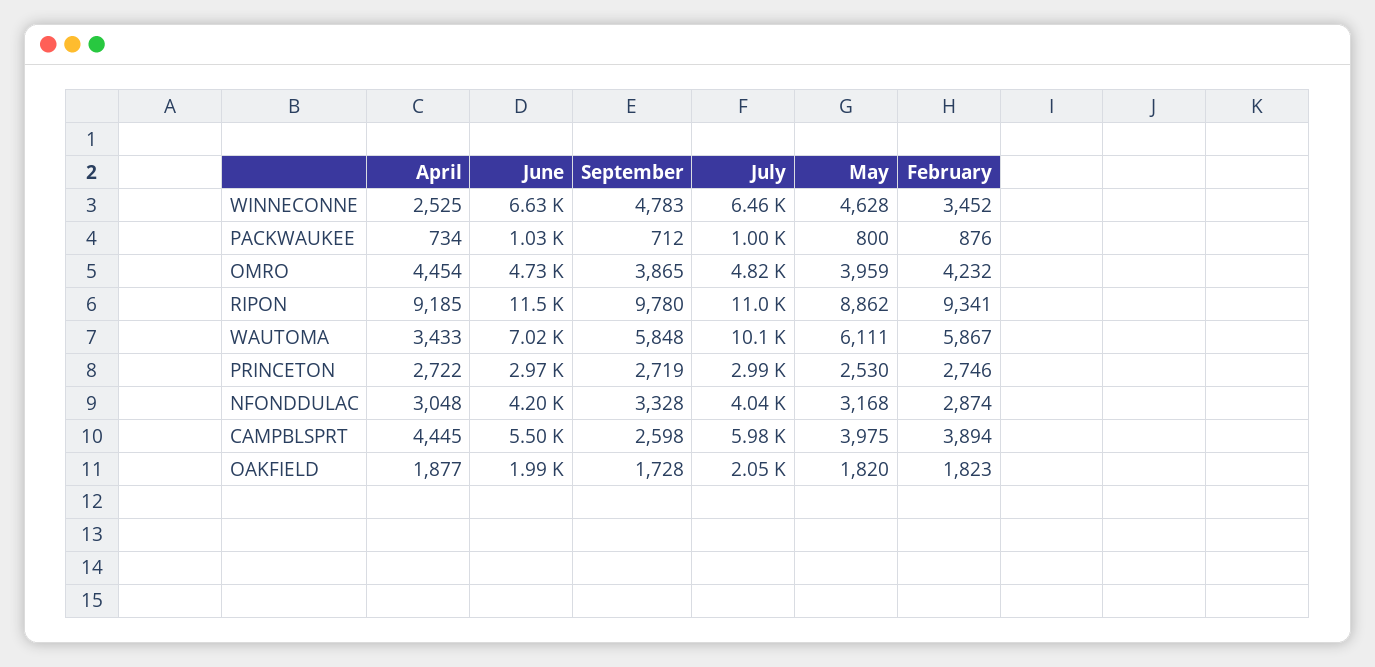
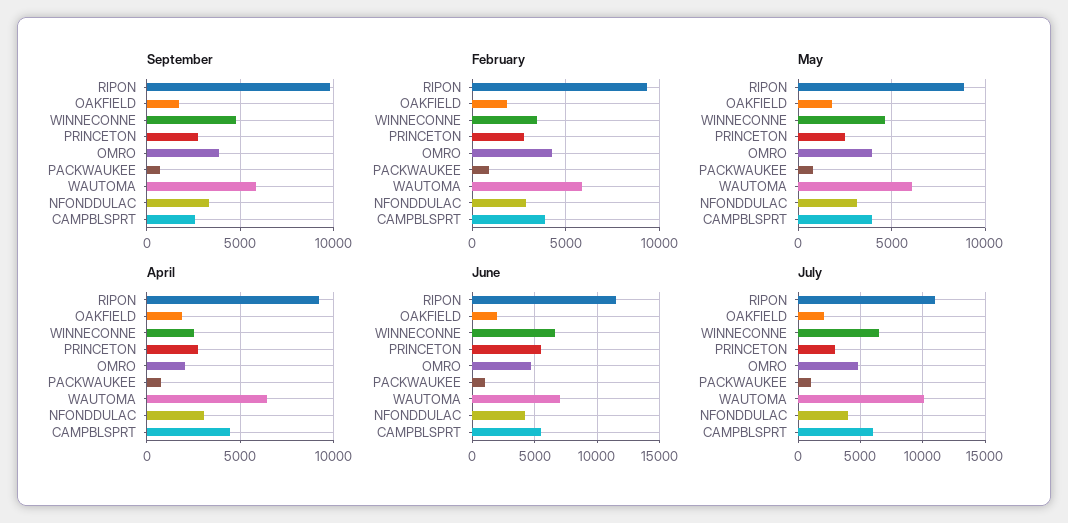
  {
    "April": {
      "WINNECONNE": 2525,
      "PACKWAUKEE": 734,
-     "OMRO": 4454,
+     "OMRO": 2000,
      "RIPON": 9185,
-     "WAUTOMA": 3433,
+     "WAUTOMA": 6500,
      "PRINCETON": 2722,
      "NFONDDULAC": 3048,
      "CAMPBLSPRT": 4445,
      "OAKFIELD": 1877
    },
    "June": {
      "WINNECONNE": 6630,
      "PACKWAUKEE": 1030,
      "OMRO": 4730,
      "RIPON": 11500,
      "WAUTOMA": 7020,
-     "PRINCETON": 2970,
+     "PRINCETON": 5500,
      "NFONDDULAC": 4200,
      "CAMPBLSPRT": 5500,
      "OAKFIELD": 1990
    },
    "September": {
      "WINNECONNE": 4783,
      "PACKWAUKEE": 712,
      "OMRO": 3865,
      "RIPON": 9780,
      "WAUTOMA": 5848,
      "PRINCETON": 2719,
      "NFONDDULAC": 3328,
      "CAMPBLSPRT": 2598,
      "OAKFIELD": 1728
    },
    "July": {
      "WINNECONNE": 6460,
      "PACKWAUKEE": 1000,
      "OMRO": 4820,
      "RIPON": 11000,
      "WAUTOMA": 10100,
      "PRINCETON": 2990,
      "NFONDDULAC": 4040,
      "CAMPBLSPRT": 5980,
      "OAKFIELD": 2050
    },
    "May": {
      "WINNECONNE": 4628,
      "PACKWAUKEE": 800,
      "OMRO": 3959,
      "RIPON": 8862,
      "WAUTOMA": 6111,
      "PRINCETON": 2530,
      "NFONDDULAC": 3168,
      "CAMPBLSPRT": 3975,
      "OAKFIELD": 1820
    },
    "February": {
      "WINNECONNE": 3452,
      "PACKWAUKEE": 876,
      "OMRO": 4232,
      "RIPON": 9341,
      "WAUTOMA": 5867,
      "PRINCETON": 2746,
      "NFONDDULAC": 2874,
      "CAMPBLSPRT": 3894,
      "OAKFIELD": 1823
    }
  }

